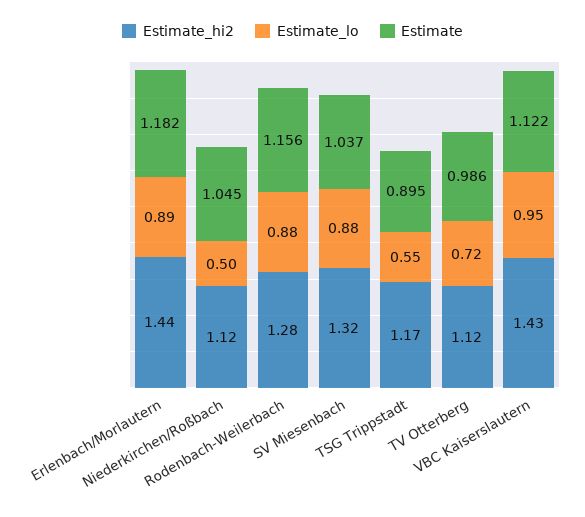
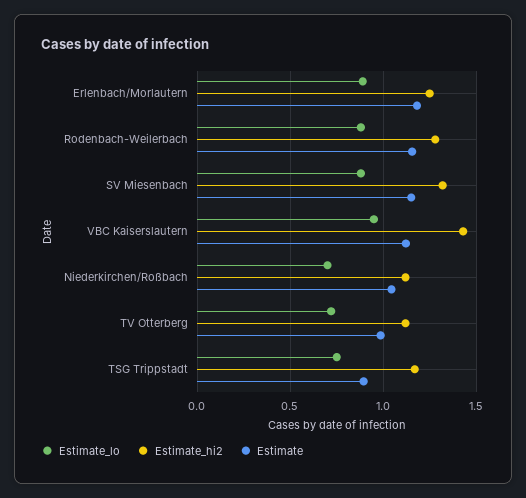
  {
    "Estimate_hi2": {
-     "Erlenbach/Morlautern": 1.44,
+     "Erlenbach/Morlautern": 1.25,
      "Niederkirchen/Roßbach": 1.12,
      "Rodenbach-Weilerbach": 1.28,
      "SV Miesenbach": 1.32,
      "TSG Trippstadt": 1.17,
      "TV Otterberg": 1.12,
      "VBC Kaiserslautern": 1.43
    },
    "Estimate_lo": {
      "Erlenbach/Morlautern": 0.89,
-     "Niederkirchen/Roßbach": 0.5,
+     "Niederkirchen/Roßbach": 0.7,
      "Rodenbach-Weilerbach": 0.88,
      "SV Miesenbach": 0.88,
-     "TSG Trippstadt": 0.55,
+     "TSG Trippstadt": 0.75,
      "TV Otterberg": 0.72,
      "VBC Kaiserslautern": 0.95
    },
    "Estimate": {
      "Erlenbach/Morlautern": 1.182,
      "Niederkirchen/Roßbach": 1.045,
      "Rodenbach-Weilerbach": 1.156,
-     "SV Miesenbach": 1.037,
+     "SV Miesenbach": 1.15,
      "TSG Trippstadt": 0.895,
      "TV Otterberg": 0.986,
      "VBC Kaiserslautern": 1.122
    }
  }

